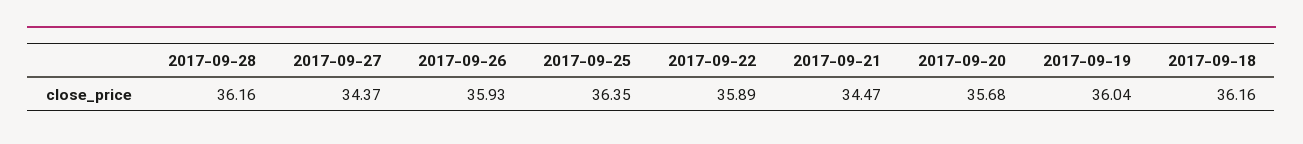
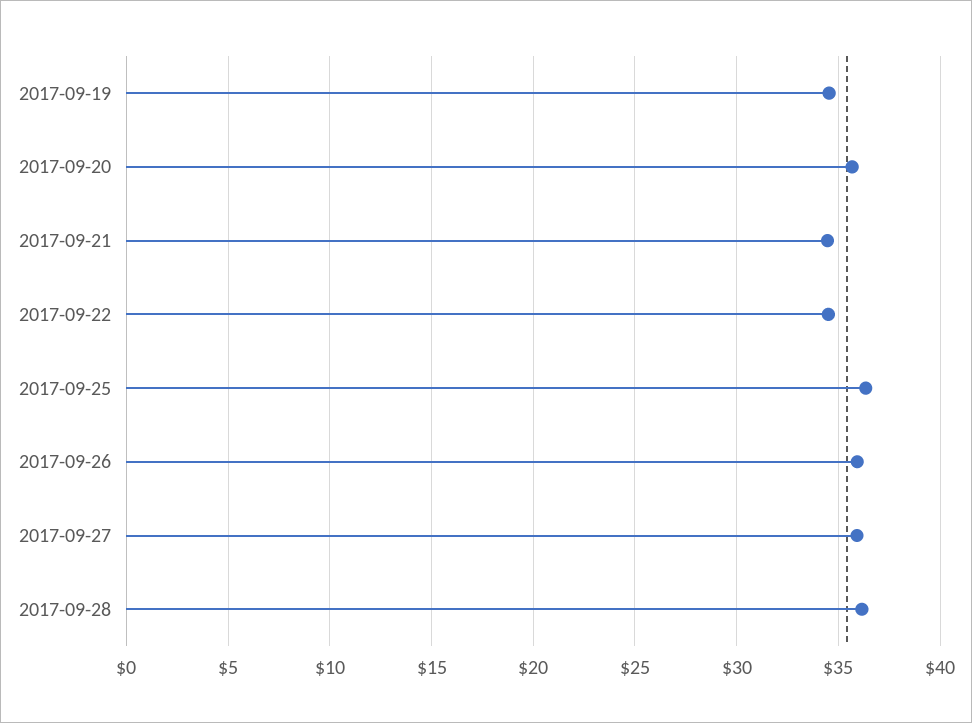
  {
    "2017-09-28": 36.16,
-   "2017-09-27": 34.37,
+   "2017-09-27": 36,
    "2017-09-26": 35.93,
    "2017-09-25": 36.35,
-   "2017-09-22": 35.89,
+   "2017-09-22": 34.5,
    "2017-09-21": 34.47,
    "2017-09-20": 35.68,
-   "2017-09-19": 36.04,
+   "2017-09-19": 34.5
-   "2017-09-18": 36.16
  }

